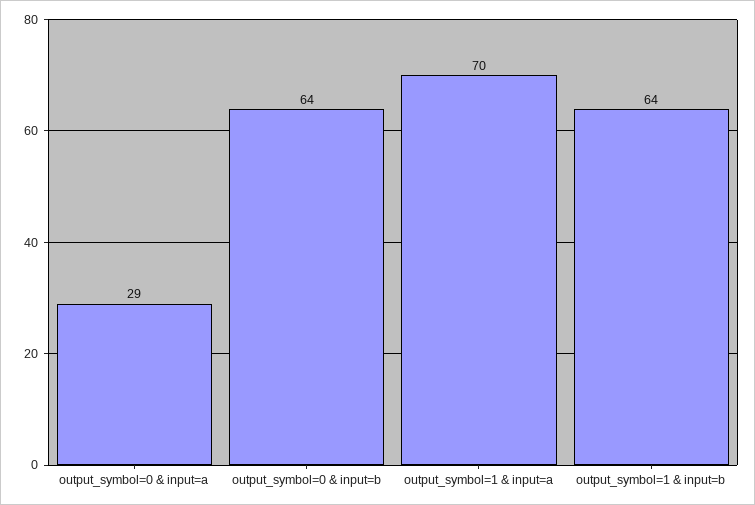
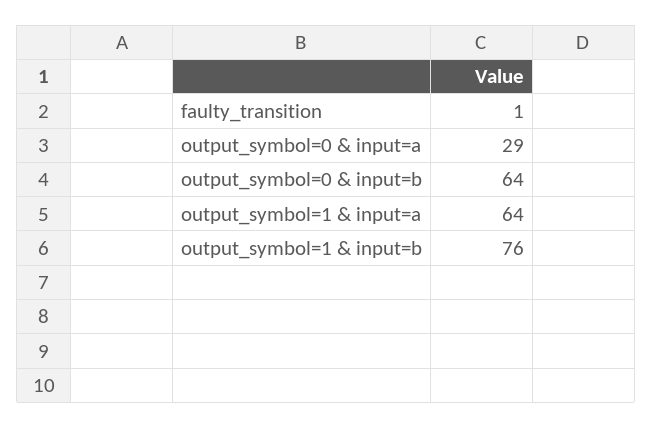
  {
    "output_symbol=0 & input=a": 29,
    "output_symbol=0 & input=b": 64,
-   "output_symbol=1 & input=a": 70,
+   "output_symbol=1 & input=a": 64,
-   "output_symbol=1 & input=b": 64
+   "output_symbol=1 & input=b": 76,
+   "faulty_transition": 1
  }

